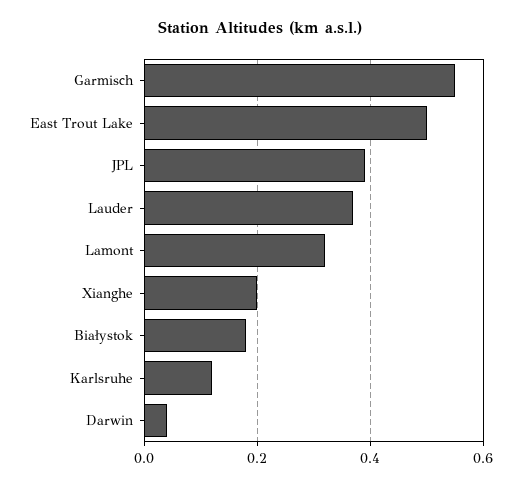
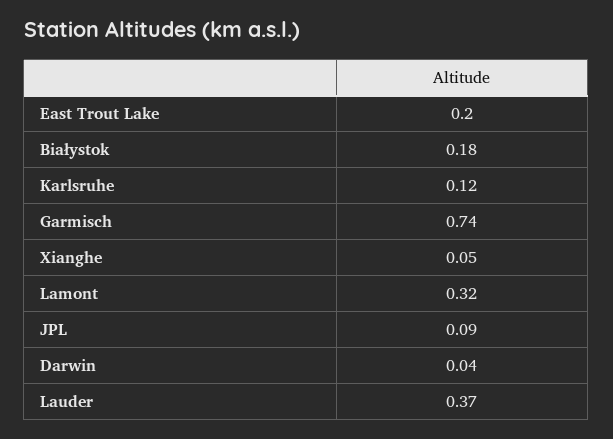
  {
-   "Garmisch": 0.55,
+   "Garmisch": 0.74,
-   "East Trout Lake": 0.5,
+   "East Trout Lake": 0.2,
-   "JPL": 0.4,
+   "JPL": 0.09,
    "Lauder": 0.37,
    "Lamont": 0.32,
-   "Xianghe": 0.2,
+   "Xianghe": 0.05,
    "Białystok": 0.18,
    "Karlsruhe": 0.12,
    "Darwin": 0.04
  }

